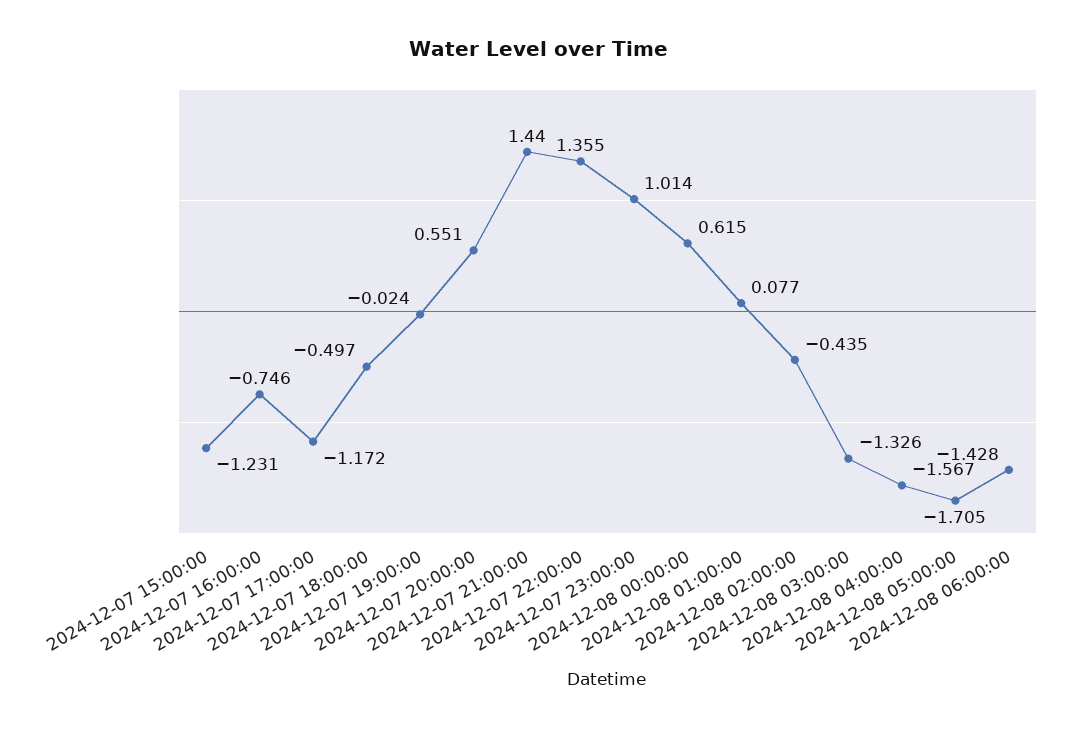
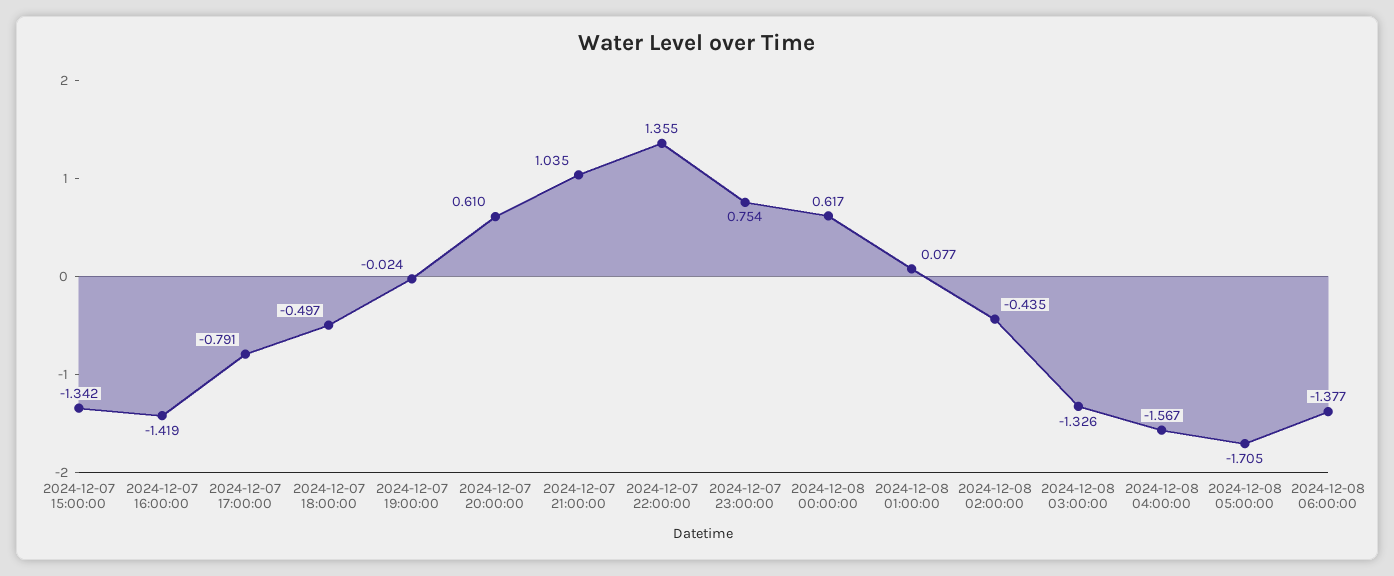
  {
-   "2024-12-07 15:00:00": -1.231,
+   "2024-12-07 15:00:00": -1.342,
-   "2024-12-07 16:00:00": -0.746,
+   "2024-12-07 16:00:00": -1.419,
-   "2024-12-07 17:00:00": -1.172,
+   "2024-12-07 17:00:00": -0.791,
    "2024-12-07 18:00:00": -0.497,
    "2024-12-07 19:00:00": -0.024,
-   "2024-12-07 20:00:00": 0.551,
+   "2024-12-07 20:00:00": 0.61,
-   "2024-12-07 21:00:00": 1.44,
+   "2024-12-07 21:00:00": 1.035,
    "2024-12-07 22:00:00": 1.355,
-   "2024-12-07 23:00:00": 1.014,
+   "2024-12-07 23:00:00": 0.754,
-   "2024-12-08 00:00:00": 0.615,
+   "2024-12-08 00:00:00": 0.617,
    "2024-12-08 01:00:00": 0.077,
    "2024-12-08 02:00:00": -0.435,
    "2024-12-08 03:00:00": -1.326,
    "2024-12-08 04:00:00": -1.567,
    "2024-12-08 05:00:00": -1.705,
-   "2024-12-08 06:00:00": -1.428
+   "2024-12-08 06:00:00": -1.377
  }

